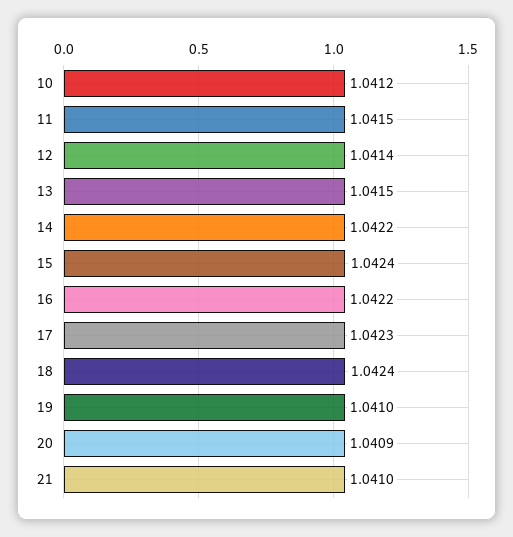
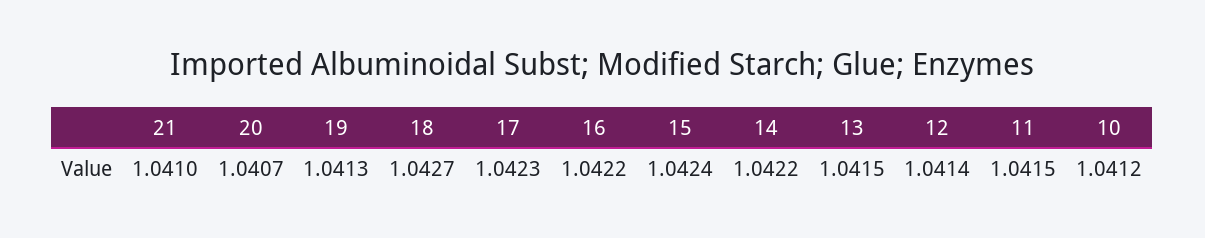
  {
    "10": 1.0412,
    "11": 1.0415,
    "12": 1.0414,
    "13": 1.0415,
    "14": 1.0422,
    "15": 1.0424,
    "16": 1.0422,
    "17": 1.0423,
-   "18": 1.0424,
+   "18": 1.0427,
-   "19": 1.041,
+   "19": 1.0413,
-   "20": 1.0409,
+   "20": 1.0407,
    "21": 1.041
  }

